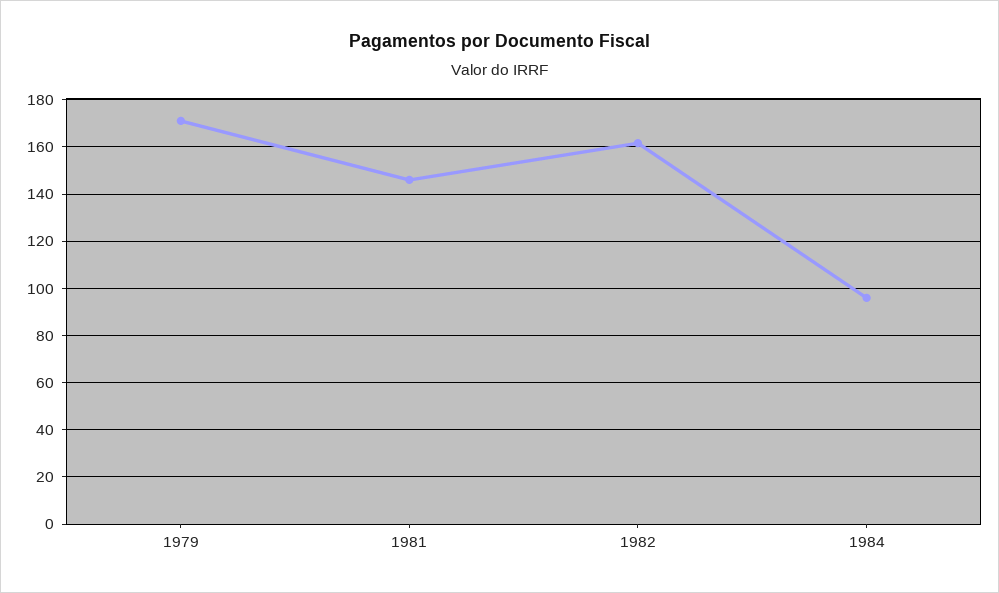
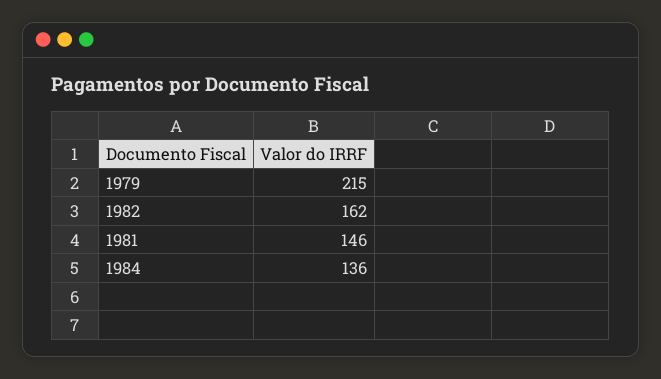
  {
-   "1979": 170,
+   "1979": 215,
    "1981": 146,
    "1982": 162,
-   "1984": 95
+   "1984": 136
  }

